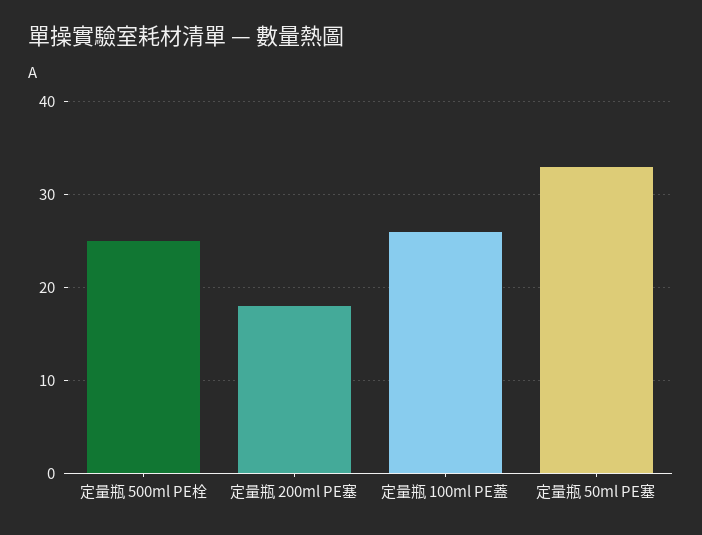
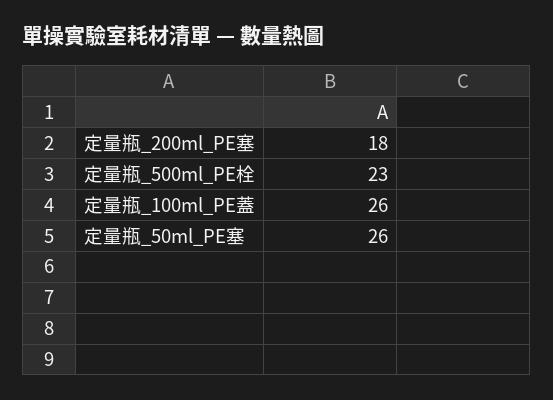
  {
-   "定量瓶 500ml PE栓": 25,
+   "定量瓶 500ml PE栓": 23,
    "定量瓶 200ml PE塞": 18,
    "定量瓶 100ml PE蓋": 26,
-   "定量瓶 50ml PE塞": 33
+   "定量瓶 50ml PE塞": 26
  }

